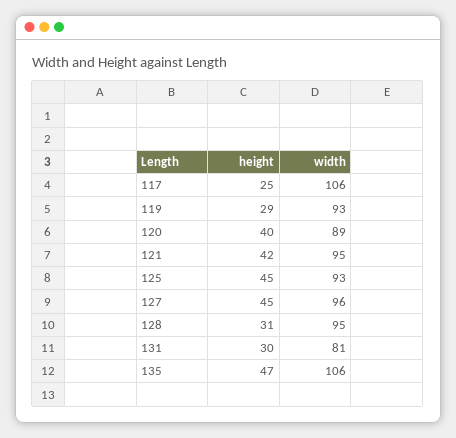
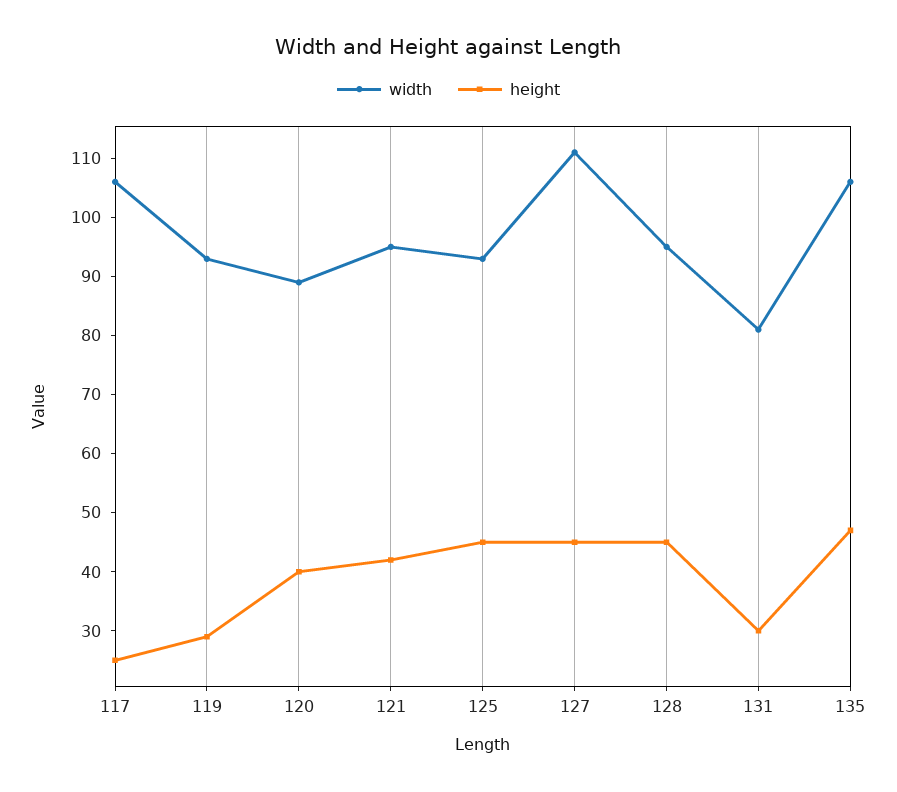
  {
    "height": {
      "117": 25,
      "119": 29,
      "120": 40,
      "121": 42,
      "125": 45,
      "127": 45,
-     "128": 31,
+     "128": 45,
      "131": 30,
      "135": 47
    },
    "width": {
      "117": 106,
      "119": 93,
      "120": 89,
      "121": 95,
      "125": 93,
-     "127": 96,
+     "127": 110,
      "128": 95,
      "131": 81,
      "135": 106
    }
  }

